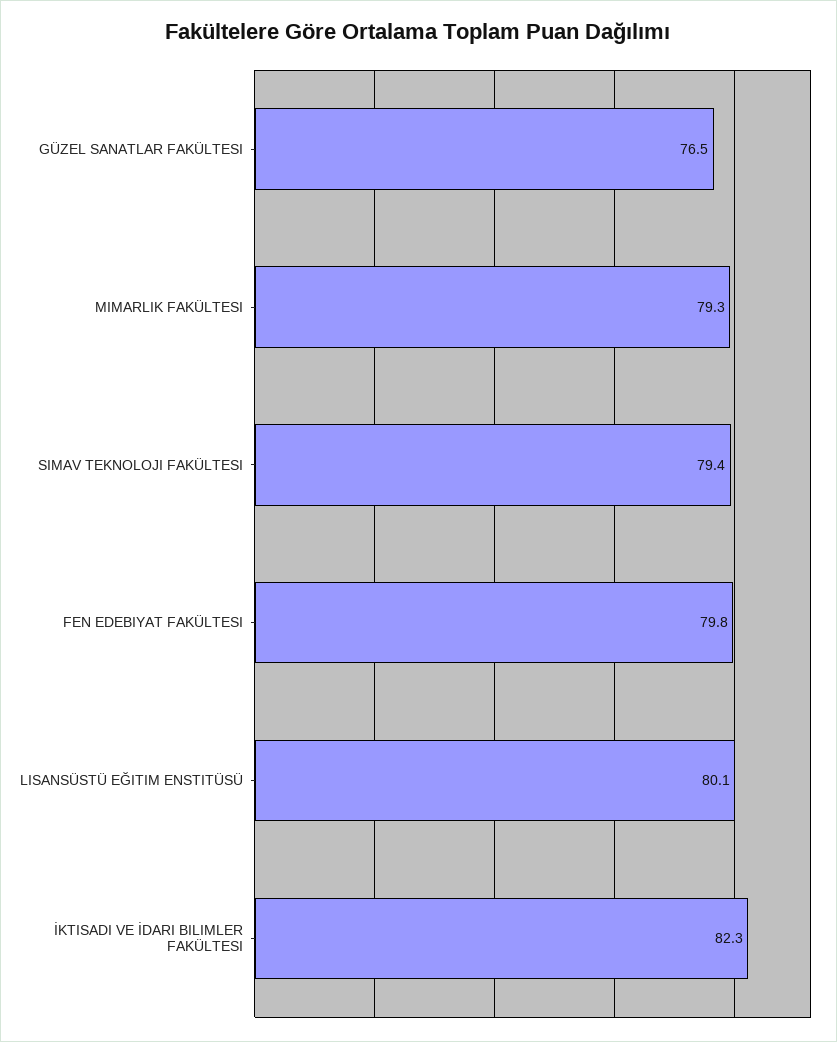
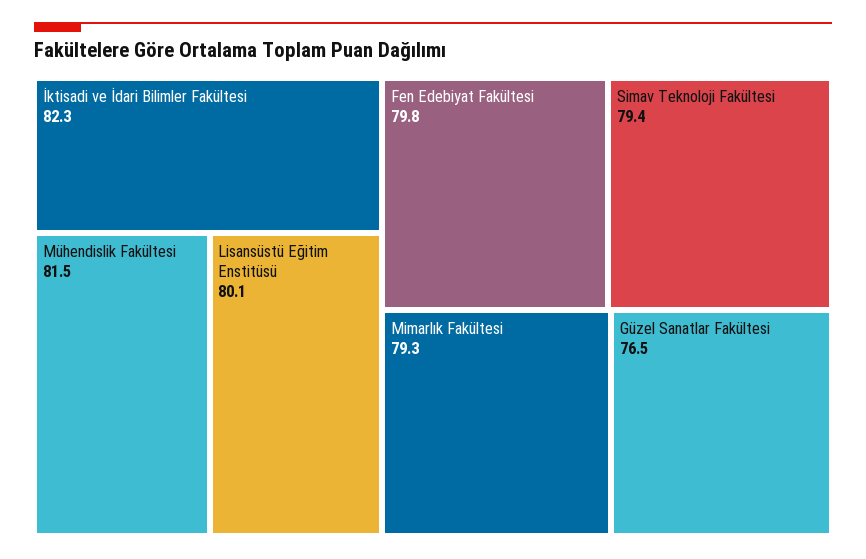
  {
    "GÜZEL SANATLAR FAKÜLTESI": 76.5,
    "MIMARLIK FAKÜLTESI": 79.3,
    "SIMAV TEKNOLOJI FAKÜLTESI": 79.4,
    "FEN EDEBIYAT FAKÜLTESI": 79.8,
    "LISANSÜSTÜ EĞITIM ENSTITÜSÜ": 80.1,
-   "İKTISADI VE İDARI BILIMLER FAKÜLTESI": 82.3
+   "İKTISADI VE İDARI BILIMLER FAKÜLTESI": 82.3,
+   "Mühendislik Fakültesi": 81.5
  }

